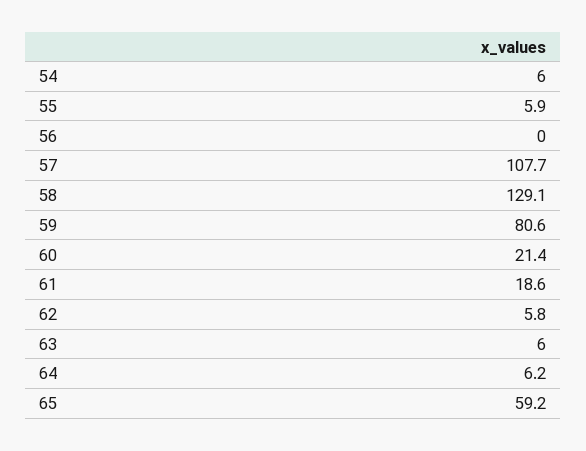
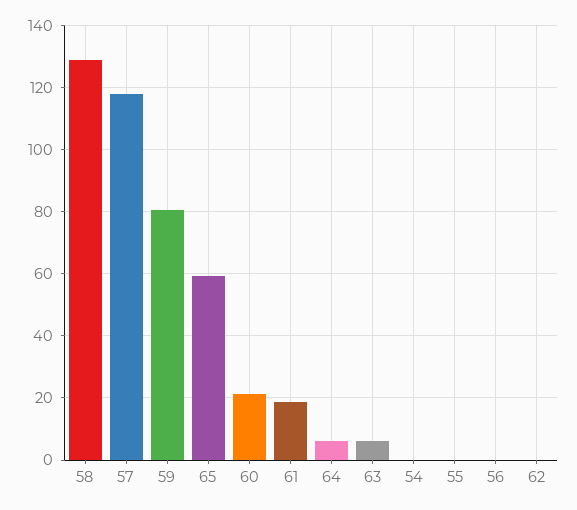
  {
-   "54": 6,
+   "54": 0,
-   "55": 5.9,
+   "55": 0,
    "56": 0,
-   "57": 107.7,
+   "57": 118,
    "58": 129.1,
    "59": 80.6,
    "60": 21.4,
    "61": 18.6,
-   "62": 5.8,
+   "62": 0,
    "63": 6,
    "64": 6.2,
    "65": 59.2
  }

